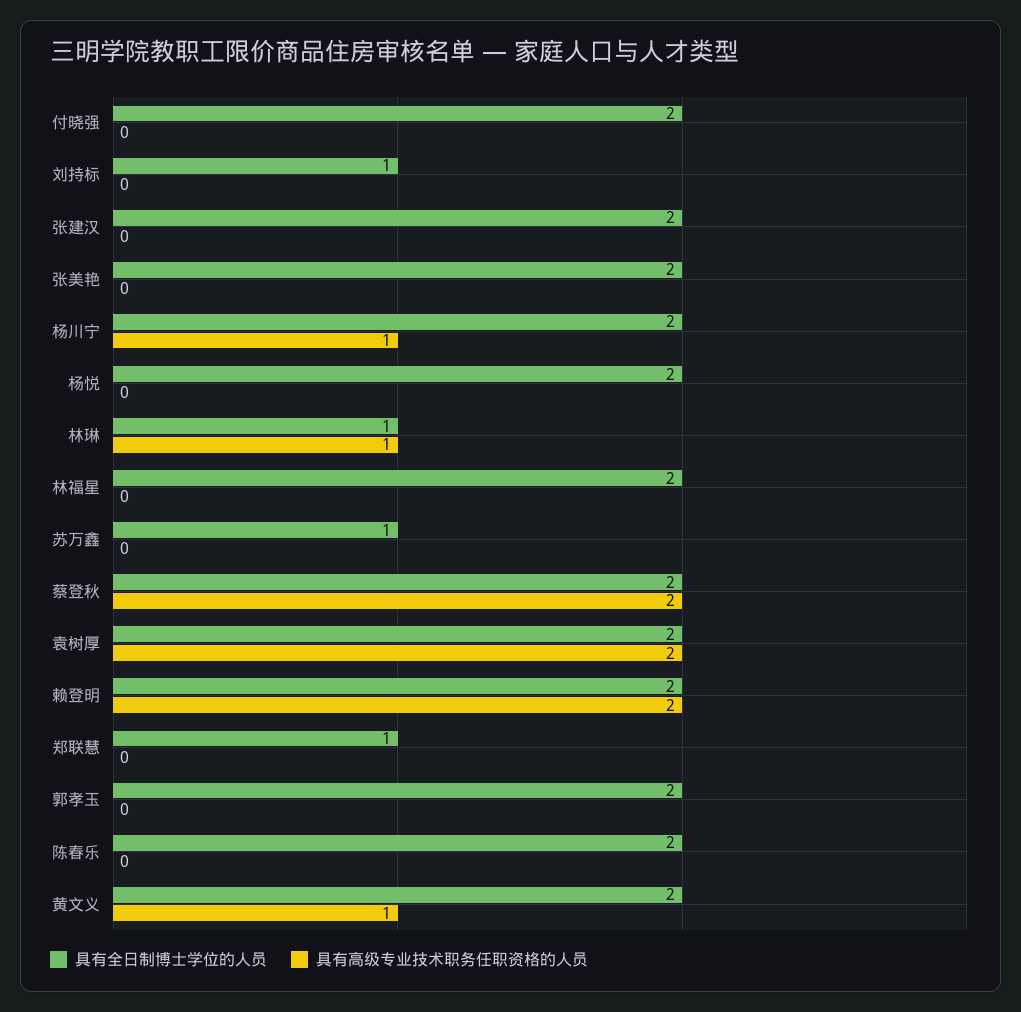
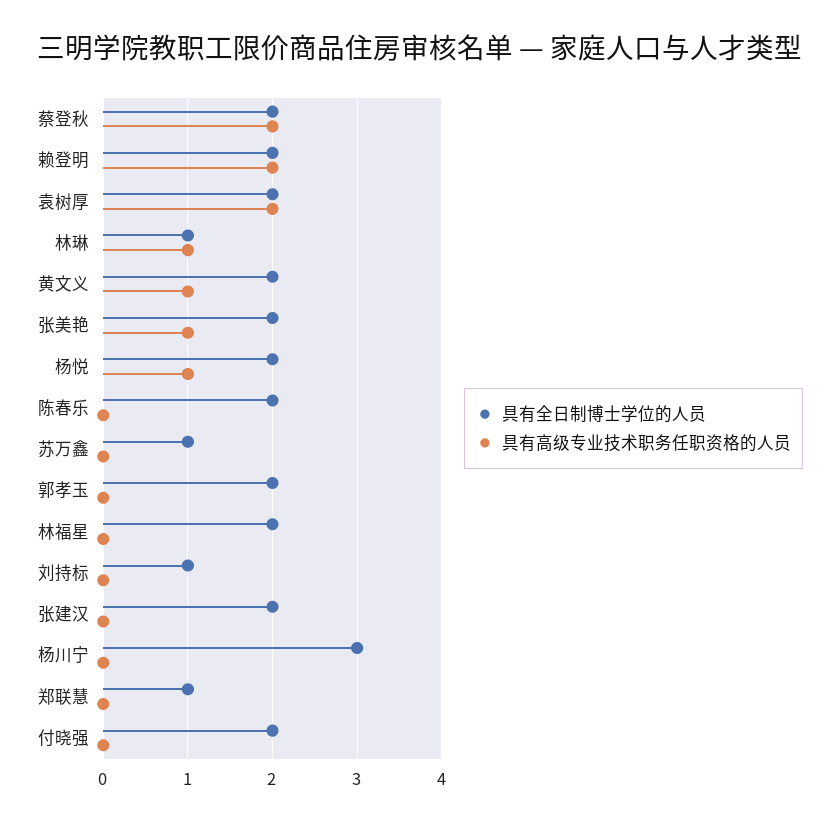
  {
    "具有全日制博士学位的人员": {
      "付晓强": 2,
      "刘持标": 1,
      "张建汉": 2,
      "张美艳": 2,
-     "杨川宁": 2,
+     "杨川宁": 3,
      "杨悦": 2,
      "林琳": 1,
      "林福星": 2,
      "苏万鑫": 1,
      "蔡登秋": 2,
      "袁树厚": 2,
      "赖登明": 2,
      "郑联慧": 1,
      "郭孝玉": 2,
      "陈春乐": 2,
      "黄文义": 2
    },
    "具有高级专业技术职务任职资格的人员": {
      "付晓强": 0,
      "刘持标": 0,
      "张建汉": 0,
-     "张美艳": 0,
+     "张美艳": 1,
-     "杨川宁": 1,
+     "杨川宁": 0,
-     "杨悦": 0,
+     "杨悦": 1,
      "林琳": 1,
      "林福星": 0,
      "苏万鑫": 0,
      "蔡登秋": 2,
      "袁树厚": 2,
      "赖登明": 2,
      "郑联慧": 0,
      "郭孝玉": 0,
      "陈春乐": 0,
      "黄文义": 1
    }
  }

